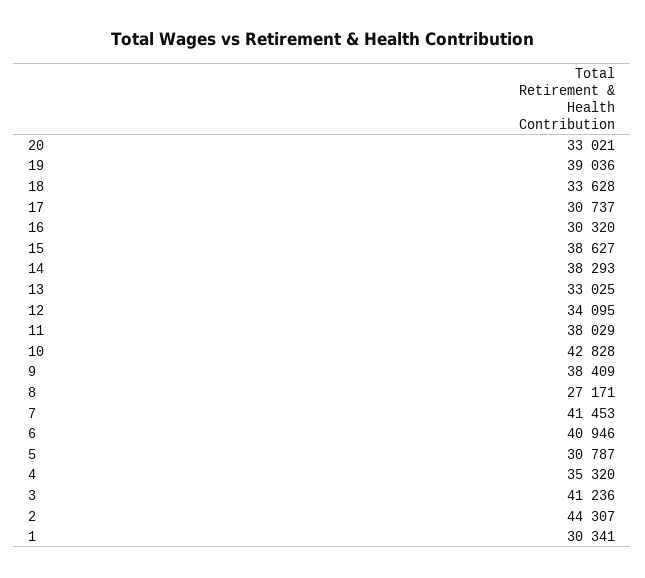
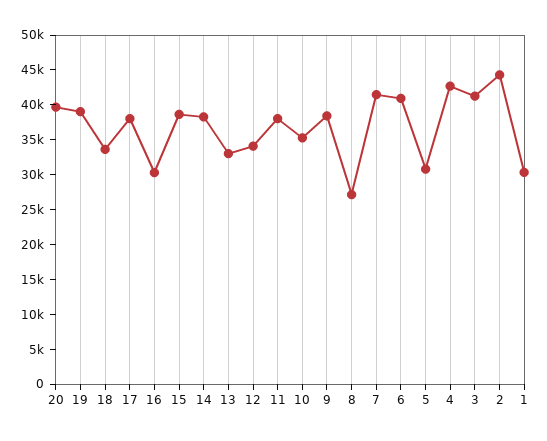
  {
-   "20": 33021,
+   "20": 40000,
    "19": 39036,
    "18": 33628,
-   "17": 30737,
+   "17": 37500,
    "16": 30320,
    "15": 38627,
    "14": 38293,
    "13": 33025,
    "12": 34095,
    "11": 38029,
-   "10": 42828,
+   "10": 35000,
    "9": 38409,
    "8": 27171,
    "7": 41453,
    "6": 40946,
    "5": 30787,
-   "4": 35320,
+   "4": 42500,
    "3": 41236,
    "2": 44307,
    "1": 30341
  }

